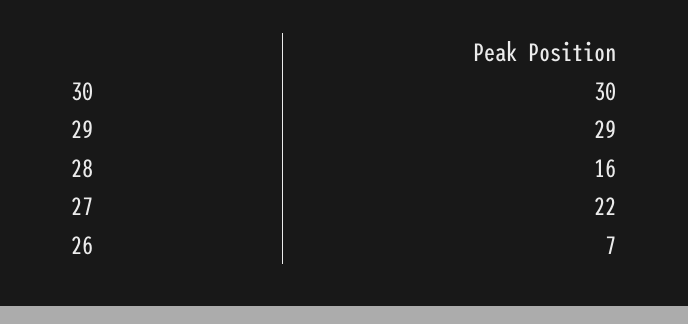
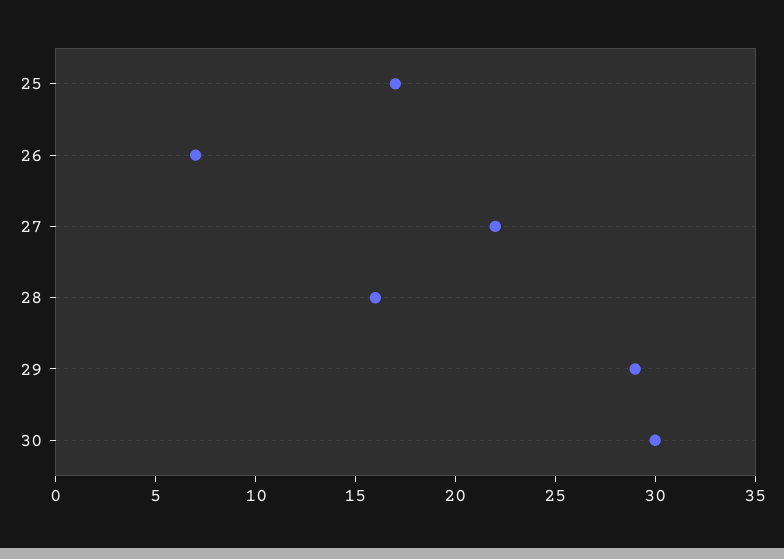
  {
    "30": 30,
    "29": 29,
    "28": 16,
    "27": 22,
-   "26": 7
+   "26": 7,
+   "25": 17
  }

